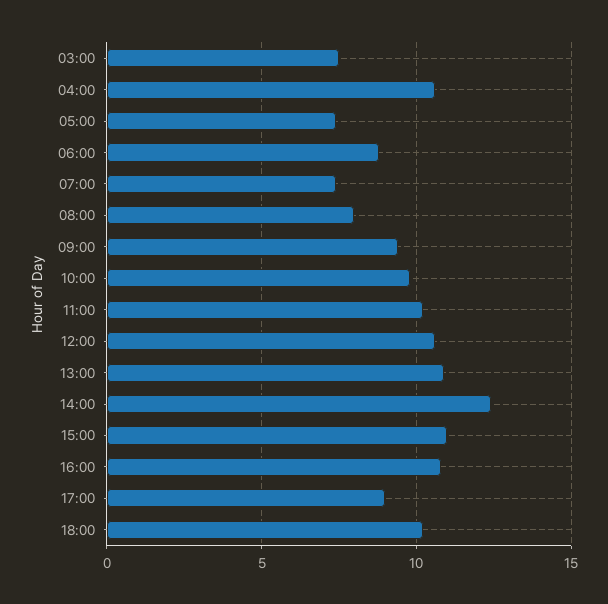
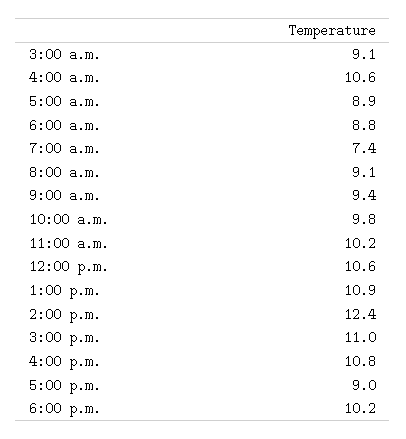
  {
-   "03:00": 7.5,
+   "03:00": 9.1,
    "04:00": 10.6,
-   "05:00": 7.5,
+   "05:00": 8.9,
    "06:00": 8.8,
    "07:00": 7.4,
-   "08:00": 8,
+   "08:00": 9.1,
    "09:00": 9.4,
    "10:00": 9.8,
    "11:00": 10.2,
    "12:00": 10.6,
    "13:00": 10.9,
    "14:00": 12.4,
    "15:00": 11,
    "16:00": 10.8,
    "17:00": 9,
    "18:00": 10.2
  }

